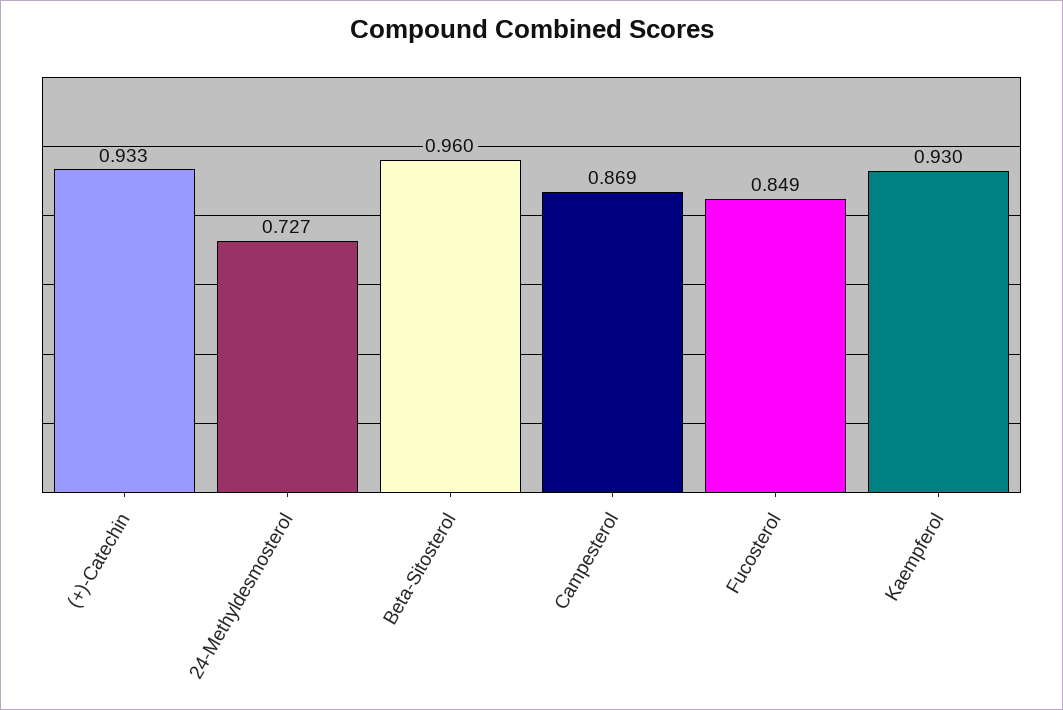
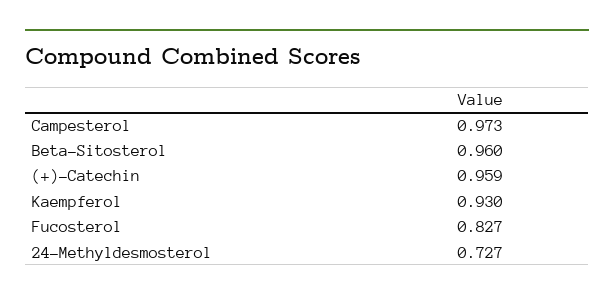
  {
-   "(+)-Catechin": 0.933,
+   "(+)-Catechin": 0.959,
    "24-Methyldesmosterol": 0.727,
    "Beta-Sitosterol": 0.96,
-   "Campesterol": 0.869,
+   "Campesterol": 0.973,
-   "Fucosterol": 0.849,
+   "Fucosterol": 0.827,
    "Kaempferol": 0.93
  }

